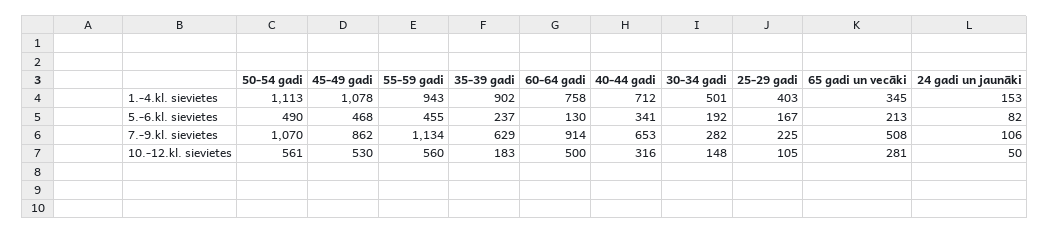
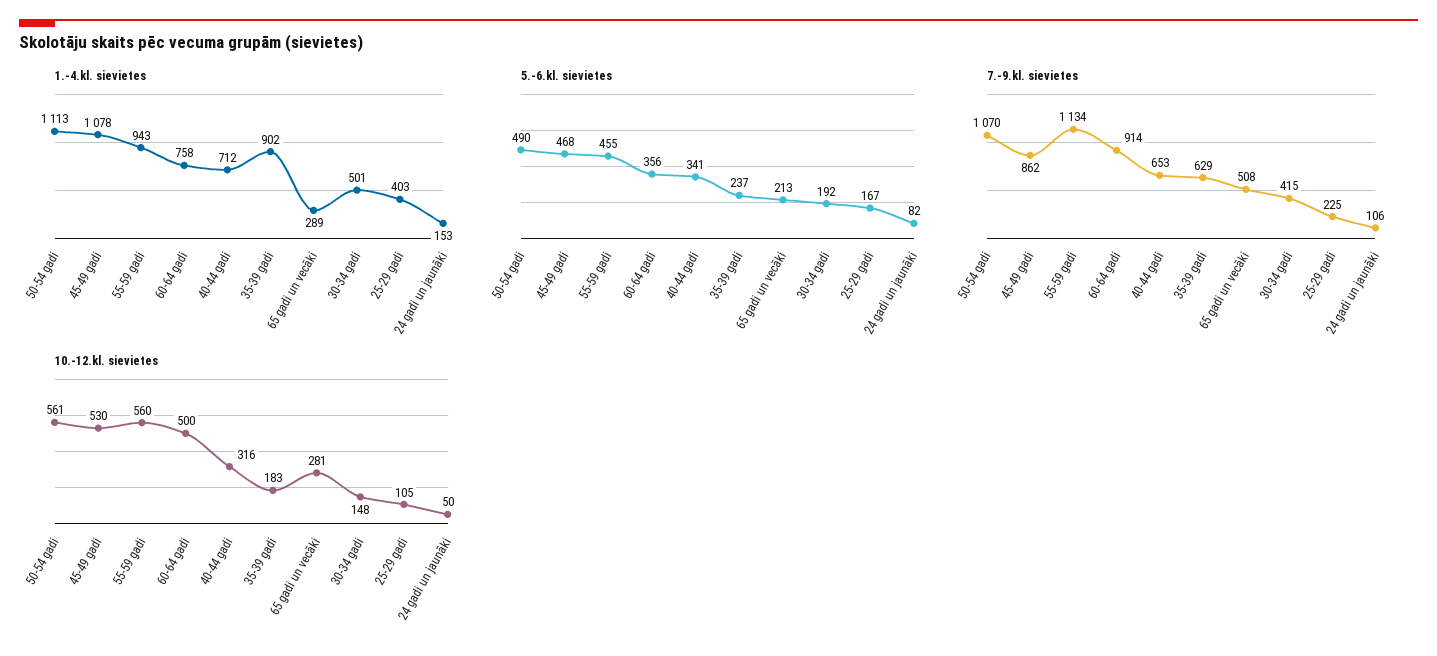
  {
    "1.-4.kl. sievietes": {
      "50-54 gadi": 1113,
      "45-49 gadi": 1078,
      "55-59 gadi": 943,
      "35-39 gadi": 902,
      "60-64 gadi": 758,
      "40-44 gadi": 712,
      "30-34 gadi": 501,
      "25-29 gadi": 403,
-     "65 gadi un vecāki": 345,
+     "65 gadi un vecāki": 289,
      "24 gadi un jaunāki": 153
    },
    "5.-6.kl. sievietes": {
      "50-54 gadi": 490,
      "45-49 gadi": 468,
      "55-59 gadi": 455,
      "35-39 gadi": 237,
-     "60-64 gadi": 130,
+     "60-64 gadi": 356,
      "40-44 gadi": 341,
      "30-34 gadi": 192,
      "25-29 gadi": 167,
      "65 gadi un vecāki": 213,
      "24 gadi un jaunāki": 82
    },
    "7.-9.kl. sievietes": {
      "50-54 gadi": 1070,
      "45-49 gadi": 862,
      "55-59 gadi": 1134,
      "35-39 gadi": 629,
      "60-64 gadi": 914,
      "40-44 gadi": 653,
-     "30-34 gadi": 282,
+     "30-34 gadi": 415,
      "25-29 gadi": 225,
      "65 gadi un vecāki": 508,
      "24 gadi un jaunāki": 106
    },
    "10.-12.kl. sievietes": {
      "50-54 gadi": 561,
      "45-49 gadi": 530,
      "55-59 gadi": 560,
      "35-39 gadi": 183,
      "60-64 gadi": 500,
      "40-44 gadi": 316,
      "30-34 gadi": 148,
      "25-29 gadi": 105,
      "65 gadi un vecāki": 281,
      "24 gadi un jaunāki": 50
    }
  }

